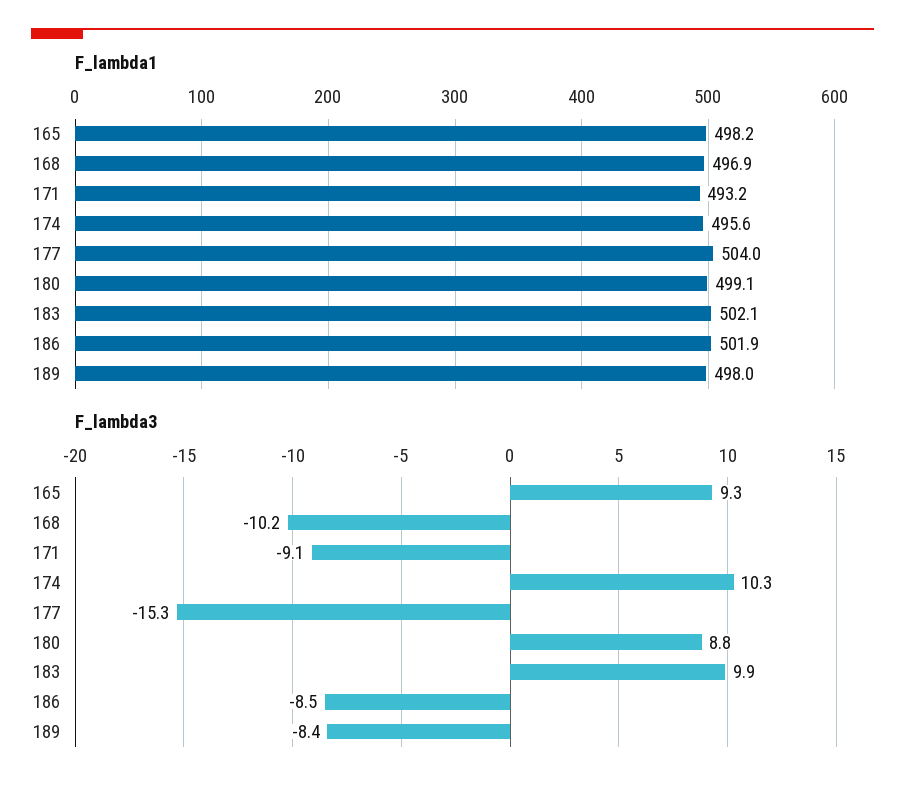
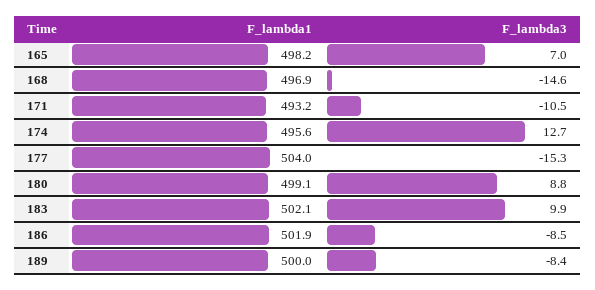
  {
    "F_lambda1": {
      "165": 498.2,
      "168": 496.9,
      "171": 493.2,
      "174": 495.6,
      "177": 504,
      "180": 499.1,
      "183": 502.1,
      "186": 501.9,
-     "189": 498
+     "189": 500
    },
    "F_lambda3": {
-     "165": 9.3,
+     "165": 7,
-     "168": -10.2,
+     "168": -14.6,
-     "171": -9.1,
+     "171": -10.5,
-     "174": 10.3,
+     "174": 12.7,
      "177": -15.3,
      "180": 8.8,
      "183": 9.9,
      "186": -8.5,
      "189": -8.4
    }
  }

